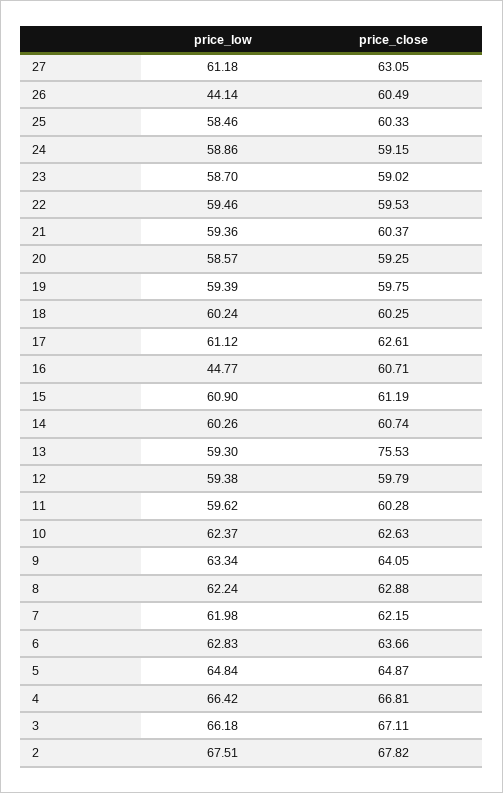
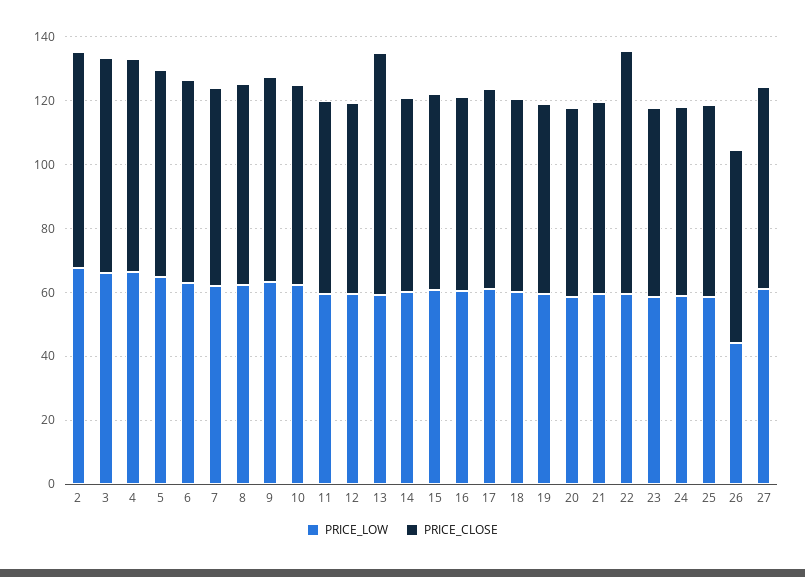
  {
    "price_low": {
      "27": 61.18,
      "26": 44.14,
      "25": 58.46,
      "24": 58.86,
      "23": 58.7,
      "22": 59.46,
      "21": 59.36,
      "20": 58.57,
      "19": 59.39,
      "18": 60.24,
      "17": 61.12,
-     "16": 44.77,
+     "16": 60,
      "15": 60.9,
      "14": 60.26,
      "13": 59.3,
      "12": 59.38,
      "11": 59.62,
      "10": 62.37,
      "9": 63.34,
      "8": 62.24,
      "7": 61.98,
      "6": 62.83,
      "5": 64.84,
      "4": 66.42,
      "3": 66.18,
      "2": 67.51
    },
    "price_close": {
      "27": 63.05,
      "26": 60.49,
      "25": 60.33,
      "24": 59.15,
      "23": 59.02,
-     "22": 59.53,
+     "22": 75,
      "21": 60.37,
      "20": 59.25,
      "19": 59.75,
      "18": 60.25,
      "17": 62.61,
      "16": 60.71,
      "15": 61.19,
      "14": 60.74,
      "13": 75.53,
      "12": 59.79,
      "11": 60.28,
      "10": 62.63,
      "9": 64.05,
      "8": 62.88,
      "7": 62.15,
      "6": 63.66,
      "5": 64.87,
      "4": 66.81,
      "3": 67.11,
      "2": 67.82
    }
  }

